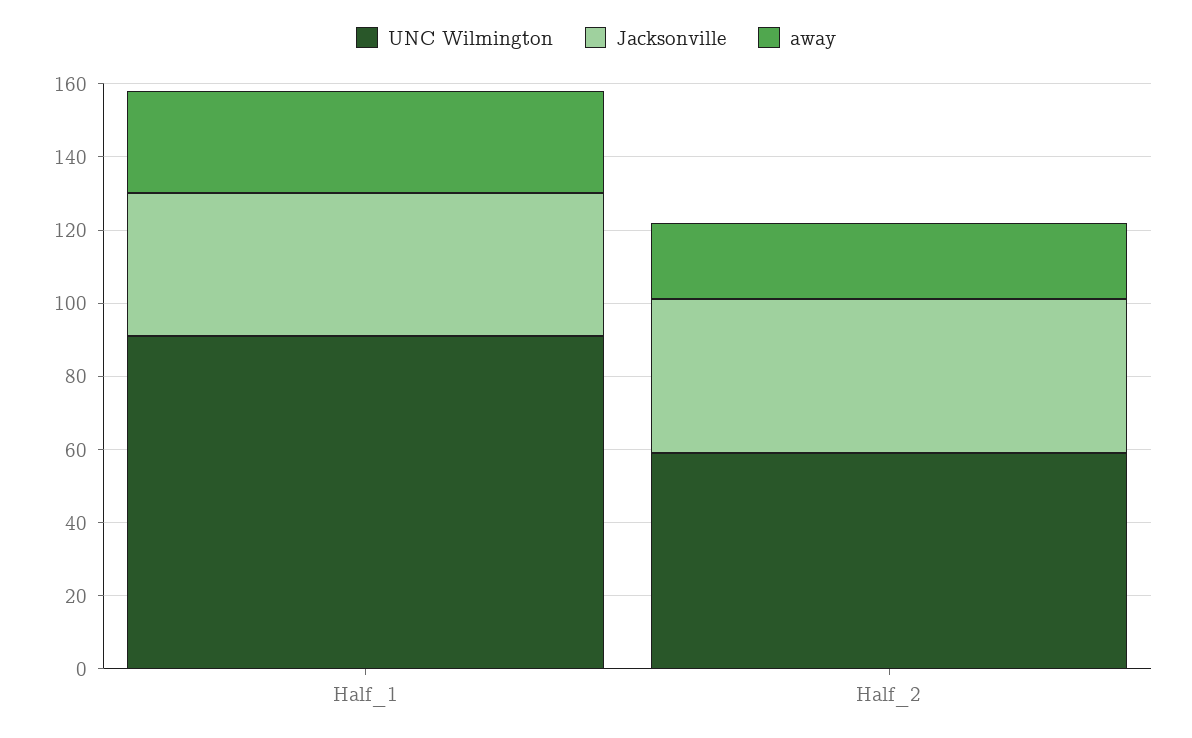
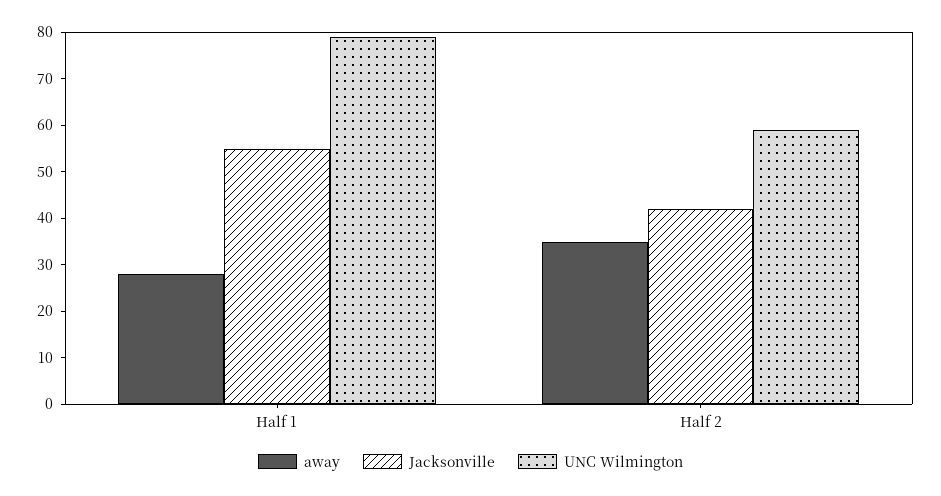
  {
    "UNC Wilmington": {
-     "Half_1": 90,
+     "Half_1": 80,
      "Half_2": 60
    },
    "Jacksonville": {
-     "Half_1": 40,
+     "Half_1": 55,
      "Half_2": 40
    },
    "away": {
      "Half_1": 30,
-     "Half_2": 20
+     "Half_2": 35
    }
  }

